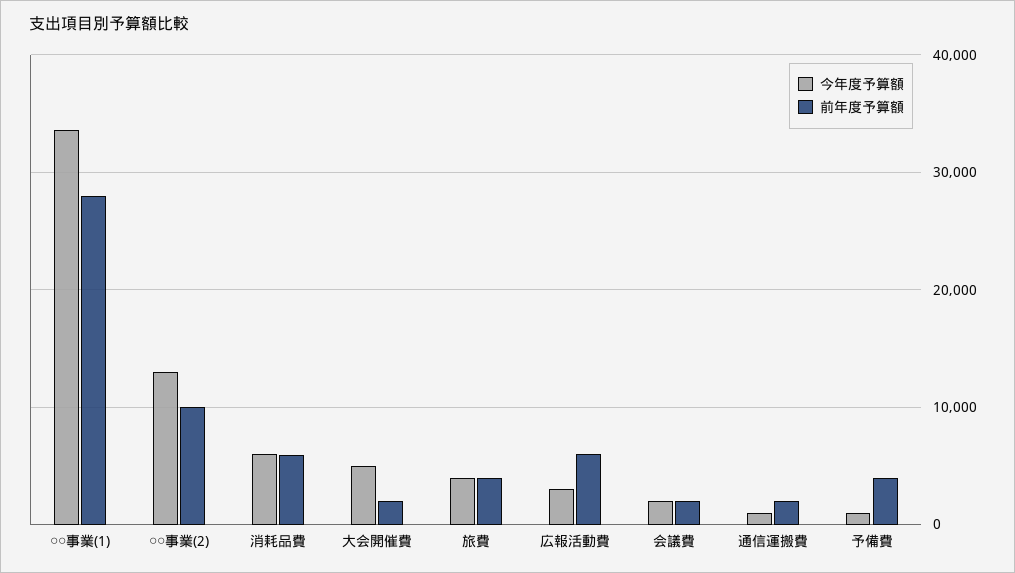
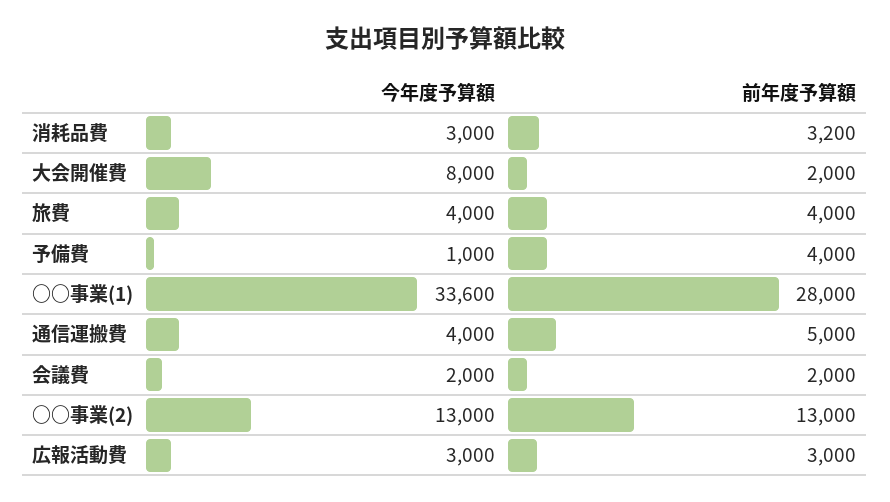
  {
    "今年度予算額": {
      "○○事業(1)": 33600,
      "○○事業(2)": 13000,
-     "消耗品費": 6000,
+     "消耗品費": 3000,
-     "大会開催費": 5000,
+     "大会開催費": 8000,
      "旅費": 4000,
      "広報活動費": 3000,
      "会議費": 2000,
-     "通信運搬費": 1000,
+     "通信運搬費": 4000,
      "予備費": 1000
    },
    "前年度予算額": {
      "○○事業(1)": 28000,
-     "○○事業(2)": 10000,
+     "○○事業(2)": 13000,
-     "消耗品費": 6000,
+     "消耗品費": 3200,
      "大会開催費": 2000,
      "旅費": 4000,
-     "広報活動費": 6000,
+     "広報活動費": 3000,
      "会議費": 2000,
-     "通信運搬費": 2000,
+     "通信運搬費": 5000,
      "予備費": 4000
    }
  }

